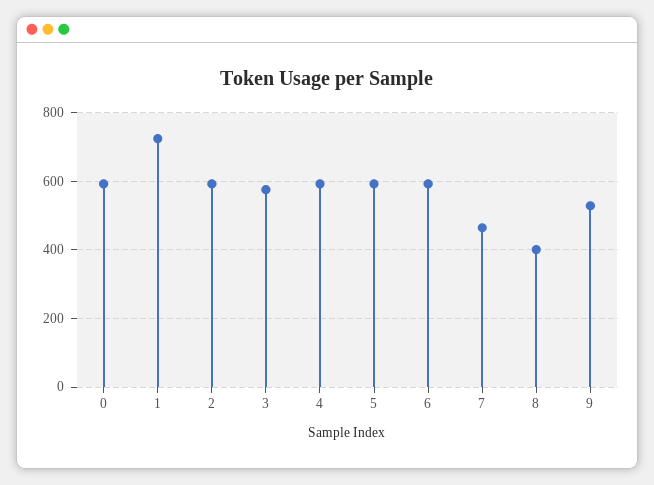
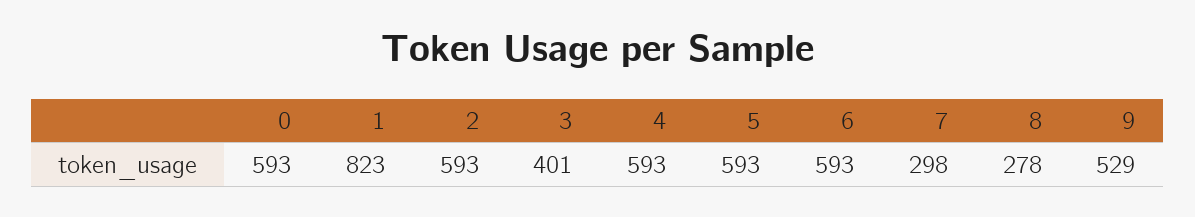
  {
    "0": 593,
-   "1": 720,
+   "1": 823,
    "2": 593,
-   "3": 580,
+   "3": 401,
    "4": 593,
    "5": 593,
    "6": 593,
-   "7": 460,
+   "7": 298,
-   "8": 400,
+   "8": 278,
    "9": 529
  }

